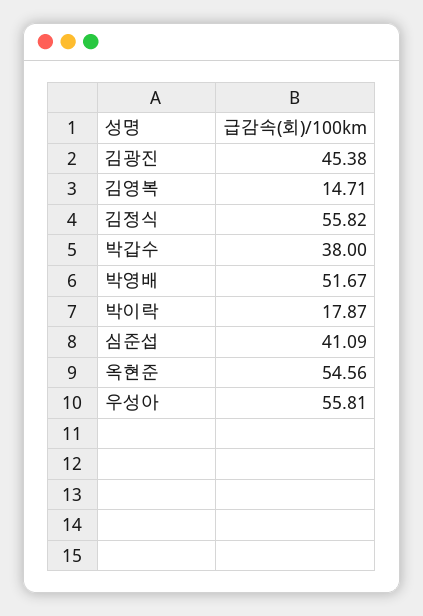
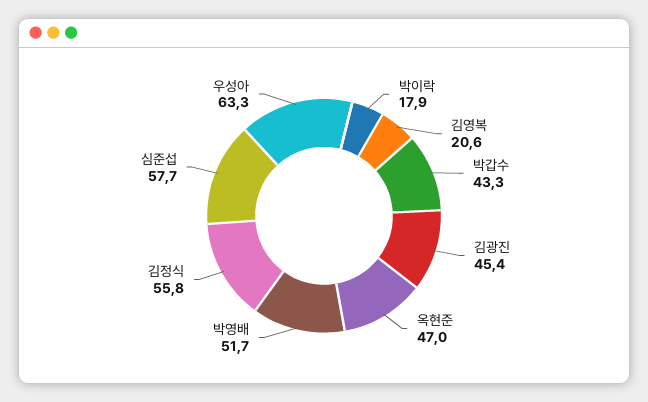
  {
    "김광진": 45.38,
-   "김영복": 14.71,
+   "김영복": 20.6,
    "김정식": 55.82,
-   "박갑수": 38,
+   "박갑수": 43.3,
    "박영배": 51.67,
    "박이락": 17.87,
-   "심준섭": 41.09,
+   "심준섭": 57.7,
-   "옥현준": 54.56,
+   "옥현준": 47,
-   "우성아": 55.81
+   "우성아": 63.3
  }

